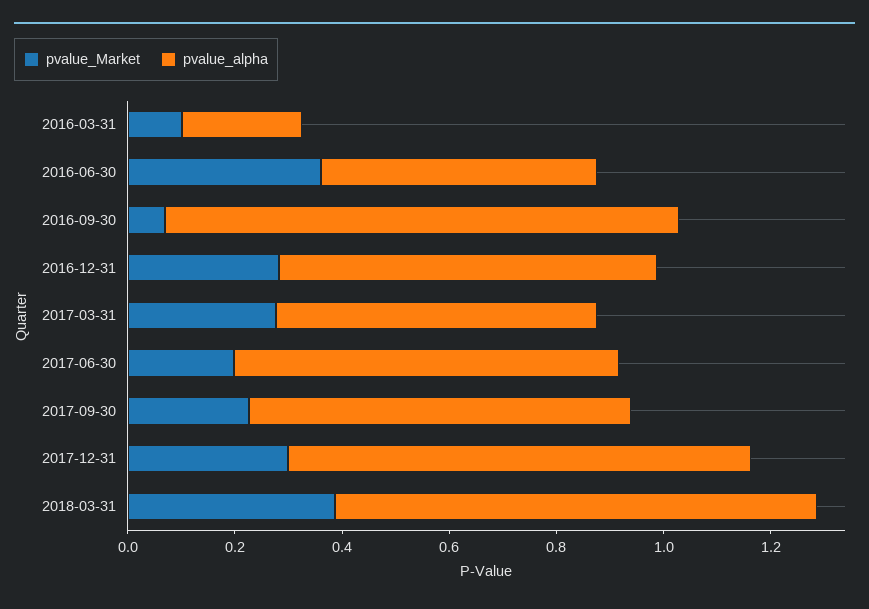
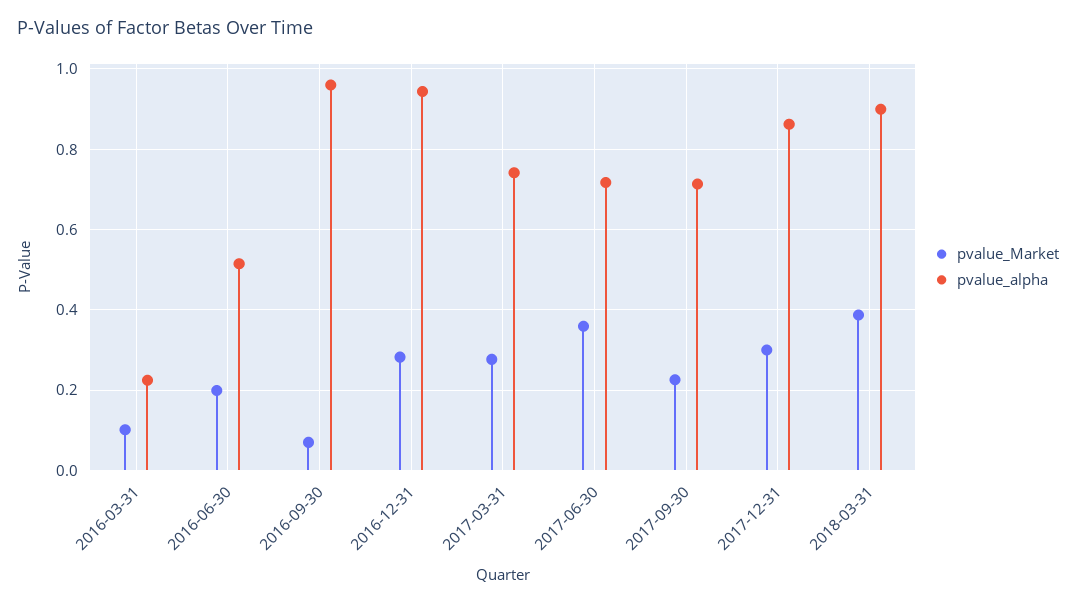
  {
    "pvalue_Market": {
      "2016-03-31": 0.1,
-     "2016-06-30": 0.35,
+     "2016-06-30": 0.2,
      "2016-09-30": 0.06,
      "2016-12-31": 0.28,
      "2017-03-31": 0.28,
-     "2017-06-30": 0.2,
+     "2017-06-30": 0.36,
      "2017-09-30": 0.22,
      "2017-12-31": 0.3,
      "2018-03-31": 0.38
    },
    "pvalue_alpha": {
      "2016-03-31": 0.22,
      "2016-06-30": 0.52,
      "2016-09-30": 0.96,
-     "2016-12-31": 0.7,
+     "2016-12-31": 0.94,
-     "2017-03-31": 0.6,
+     "2017-03-31": 0.74,
      "2017-06-30": 0.72,
      "2017-09-30": 0.72,
      "2017-12-31": 0.86,
      "2018-03-31": 0.9
    }
  }

